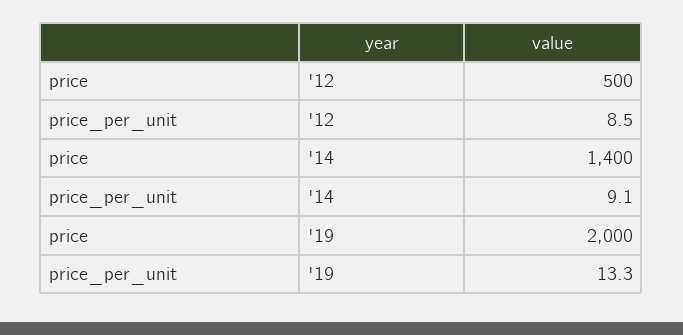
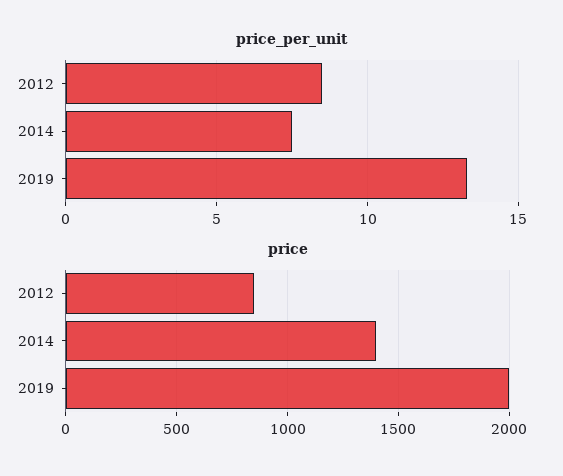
  {
    "price": {
-     "'12": 500,
+     "'12": 850,
      "'14": 1400,
      "'19": 2000
    },
    "price_per_unit": {
      "'12": 8.5,
-     "'14": 9.1,
+     "'14": 7.5,
      "'19": 13.3
    }
  }

